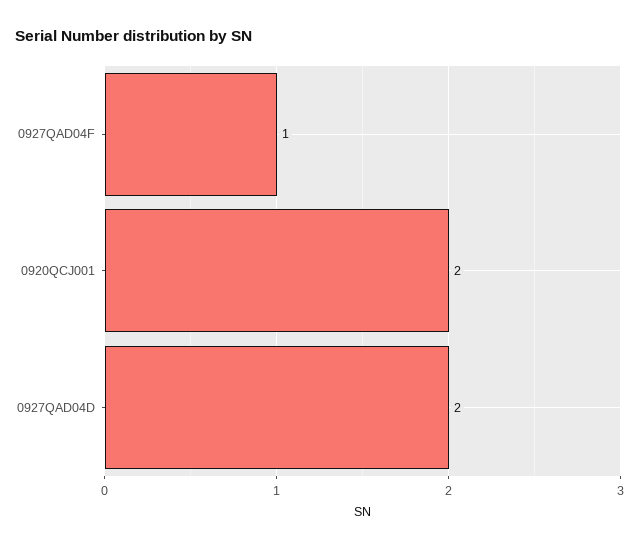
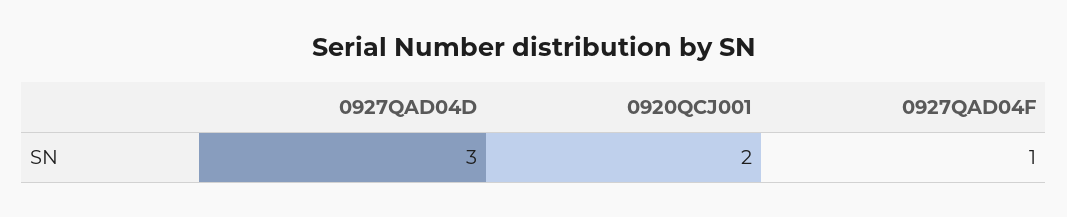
  {
    "0927QAD04F": 1,
    "0920QCJ001": 2,
-   "0927QAD04D": 2
+   "0927QAD04D": 3
  }

